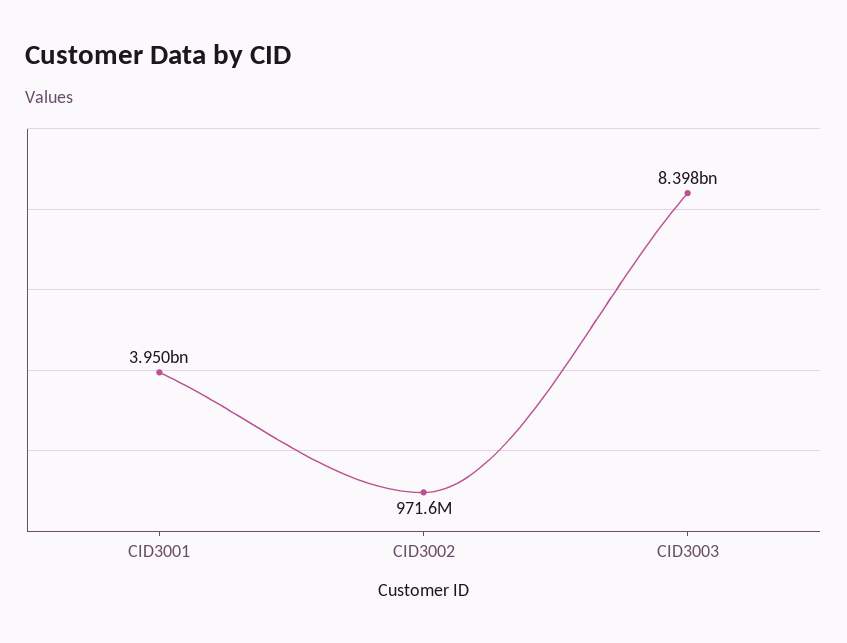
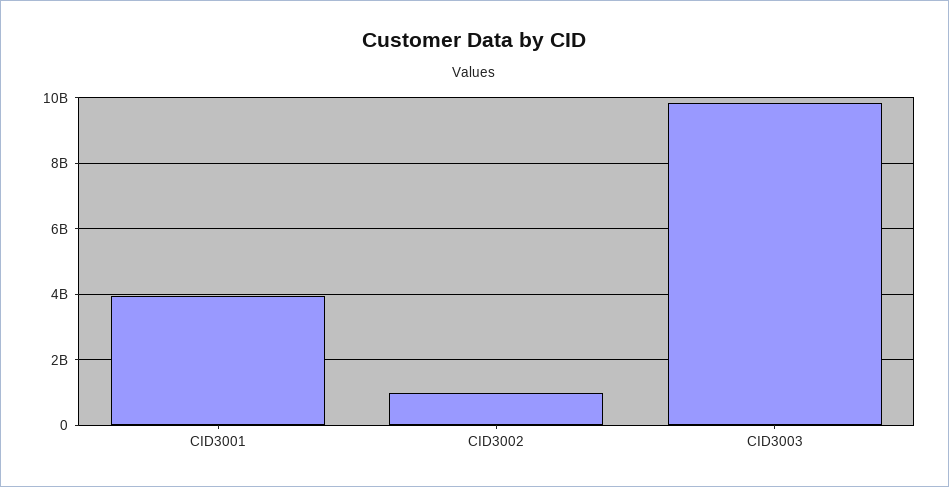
  {
    "CID3001": 3950000000,
    "CID3002": 971600000,
-   "CID3003": 8398000000
+   "CID3003": 9800000000
  }

